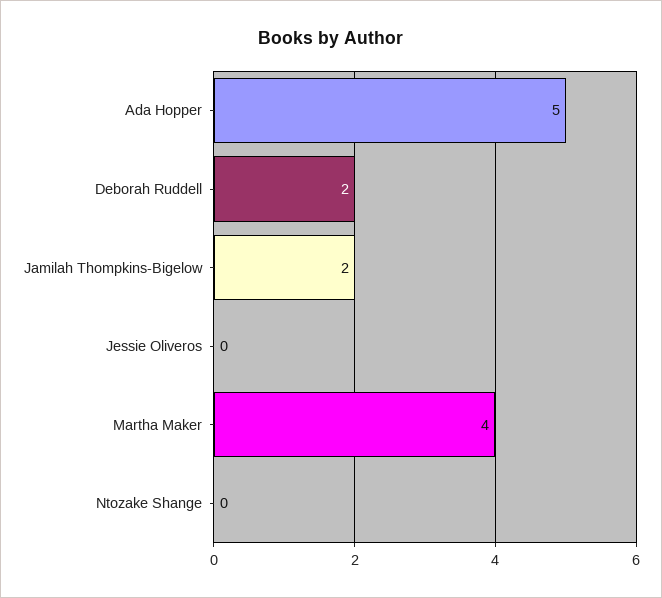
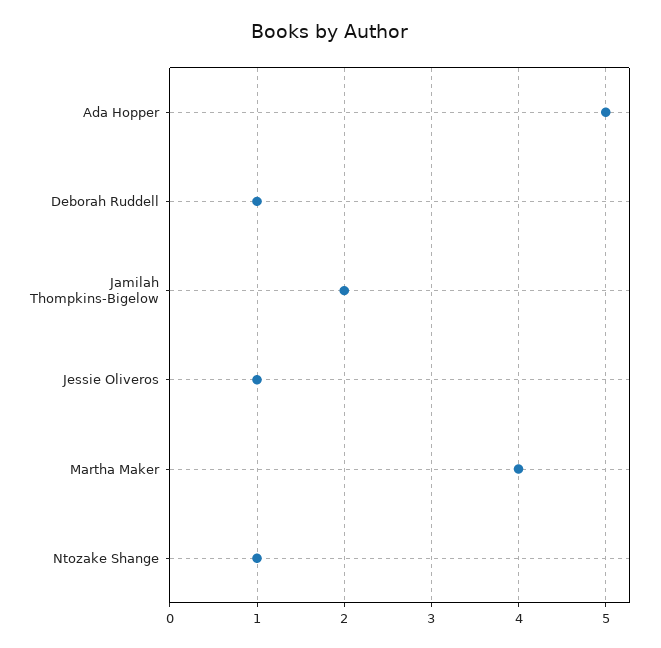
  {
    "Ada Hopper": 5,
-   "Deborah Ruddell": 2,
+   "Deborah Ruddell": 1,
    "Jamilah Thompkins-Bigelow": 2,
-   "Jessie Oliveros": 0,
+   "Jessie Oliveros": 1,
    "Martha Maker": 4,
-   "Ntozake Shange": 0
+   "Ntozake Shange": 1
  }

